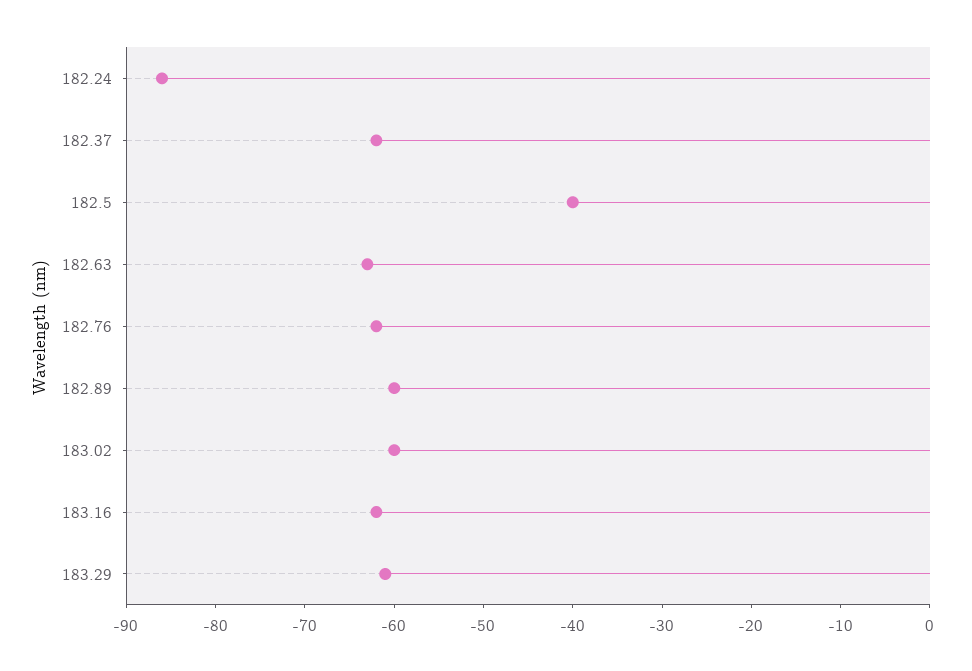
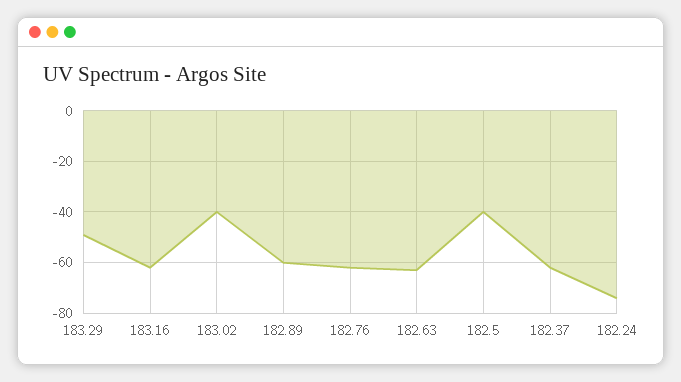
  {
-   "182.24": -86,
+   "182.24": -75,
    "182.37": -62,
    "182.5": -40,
    "182.63": -63,
    "182.76": -62,
    "182.89": -60,
-   "183.02": -60,
+   "183.02": -40,
    "183.16": -62,
-   "183.29": -61
+   "183.29": -50
  }

